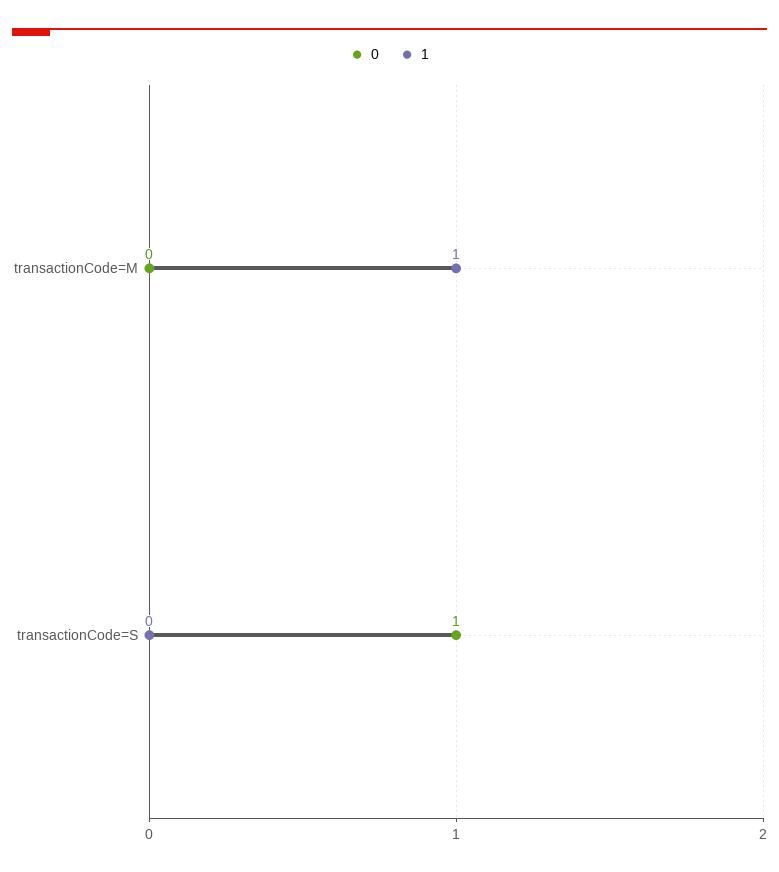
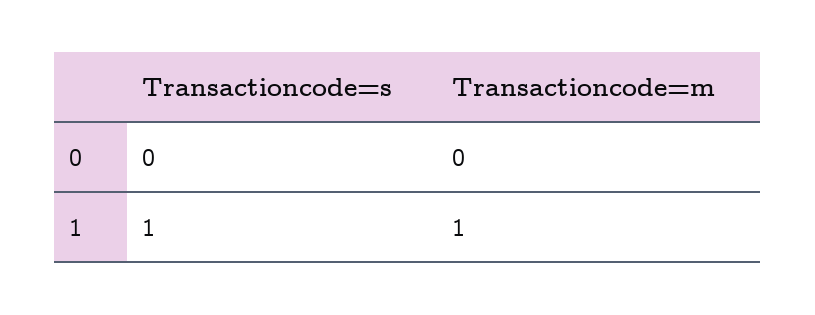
  {
    "0": {
      "transactionCode=M": 0,
-     "transactionCode=S": 1
+     "transactionCode=S": 0
    },
    "1": {
      "transactionCode=M": 1,
-     "transactionCode=S": 0
+     "transactionCode=S": 1
    }
  }

